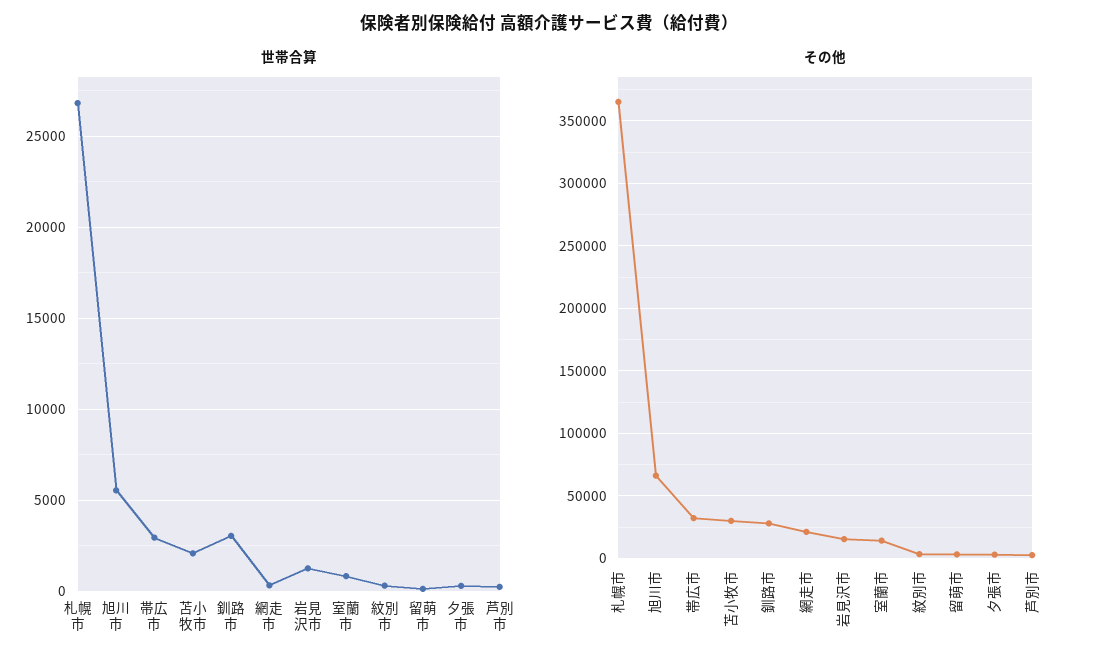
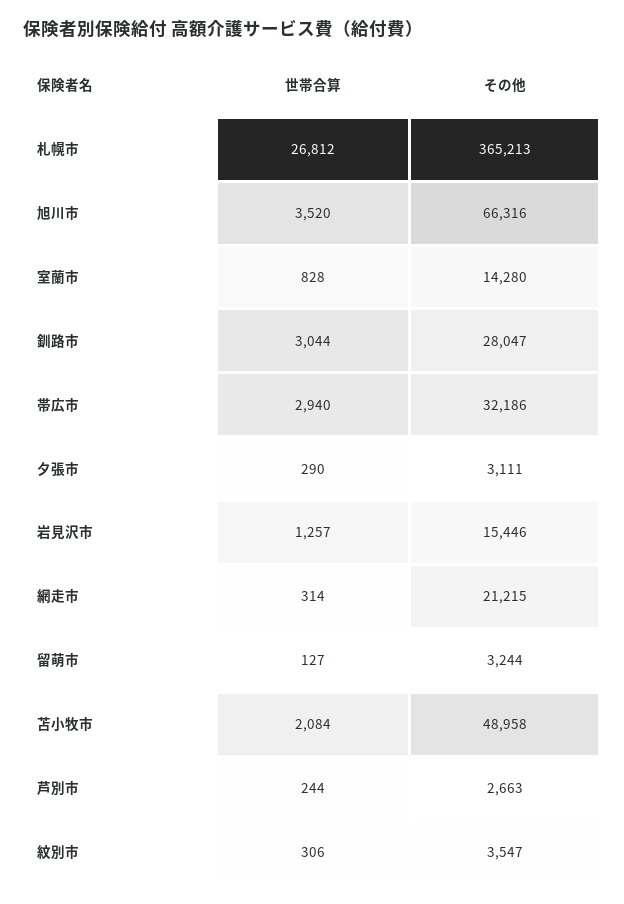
  {
    "世帯合算": {
      "札幌市": 26812,
-     "旭川市": 5500,
+     "旭川市": 3520,
      "帯広市": 2940,
      "苫小牧市": 2084,
      "釧路市": 3044,
      "網走市": 314,
      "岩見沢市": 1257,
      "室蘭市": 828,
      "紋別市": 306,
      "留萌市": 127,
      "夕張市": 290,
      "芦別市": 244
    },
    "その他": {
      "札幌市": 365213,
      "旭川市": 66316,
      "帯広市": 32186,
-     "苫小牧市": 30000,
+     "苫小牧市": 48958,
      "釧路市": 28047,
      "網走市": 21215,
      "岩見沢市": 15446,
      "室蘭市": 14280,
      "紋別市": 3547,
      "留萌市": 3244,
      "夕張市": 3111,
      "芦別市": 2663
    }
  }

